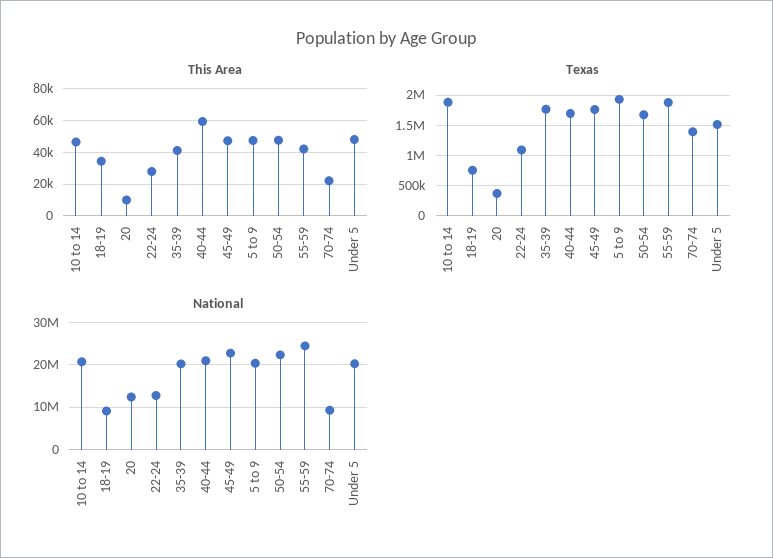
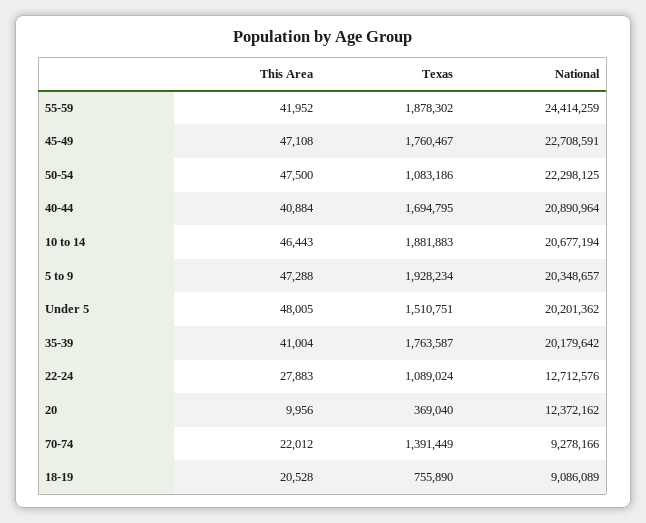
  {
    "This Area": {
      "10 to 14": 46443,
-     "18-19": 35000,
+     "18-19": 20528,
      "20": 9956,
      "22-24": 27883,
      "35-39": 41004,
-     "40-44": 60000,
+     "40-44": 40884,
      "45-49": 47108,
      "5 to 9": 47288,
      "50-54": 47500,
      "55-59": 41952,
      "70-74": 22012,
      "Under 5": 48005
    },
    "Texas": {
      "10 to 14": 1881883,
      "18-19": 755890,
      "20": 369040,
      "22-24": 1089024,
      "35-39": 1763587,
      "40-44": 1694795,
      "45-49": 1760467,
      "5 to 9": 1928234,
-     "50-54": 1700000,
+     "50-54": 1083186,
      "55-59": 1878302,
      "70-74": 1391449,
      "Under 5": 1510751
    },
    "National": {
      "10 to 14": 20677194,
      "18-19": 9086089,
      "20": 12372162,
      "22-24": 12712576,
      "35-39": 20179642,
      "40-44": 20890964,
      "45-49": 22708591,
      "5 to 9": 20348657,
      "50-54": 22298125,
      "55-59": 24414259,
      "70-74": 9278166,
      "Under 5": 20201362
    }
  }

